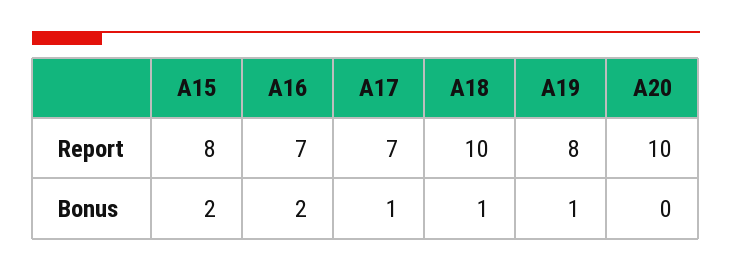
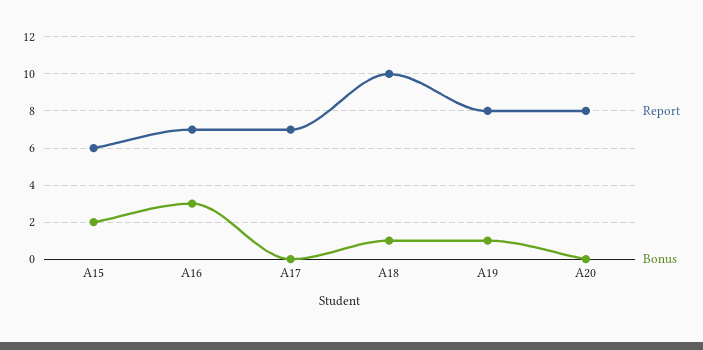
  {
    "Report": {
-     "A15": 8,
+     "A15": 6,
      "A16": 7,
      "A17": 7,
      "A18": 10,
      "A19": 8,
-     "A20": 10
+     "A20": 8
    },
    "Bonus": {
      "A15": 2,
-     "A16": 2,
+     "A16": 3,
-     "A17": 1,
+     "A17": 0,
      "A18": 1,
      "A19": 1,
      "A20": 0
    }
  }

